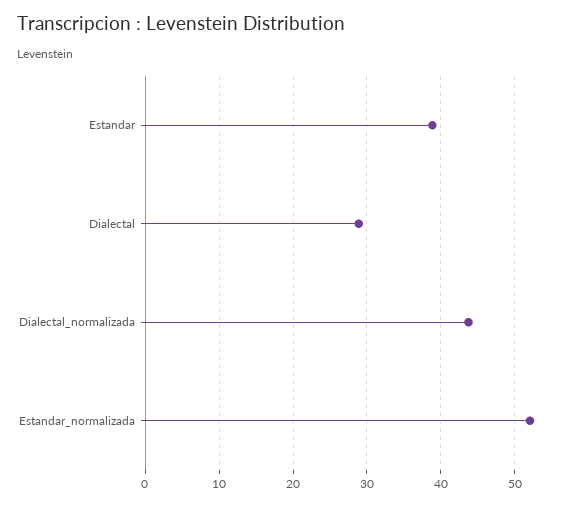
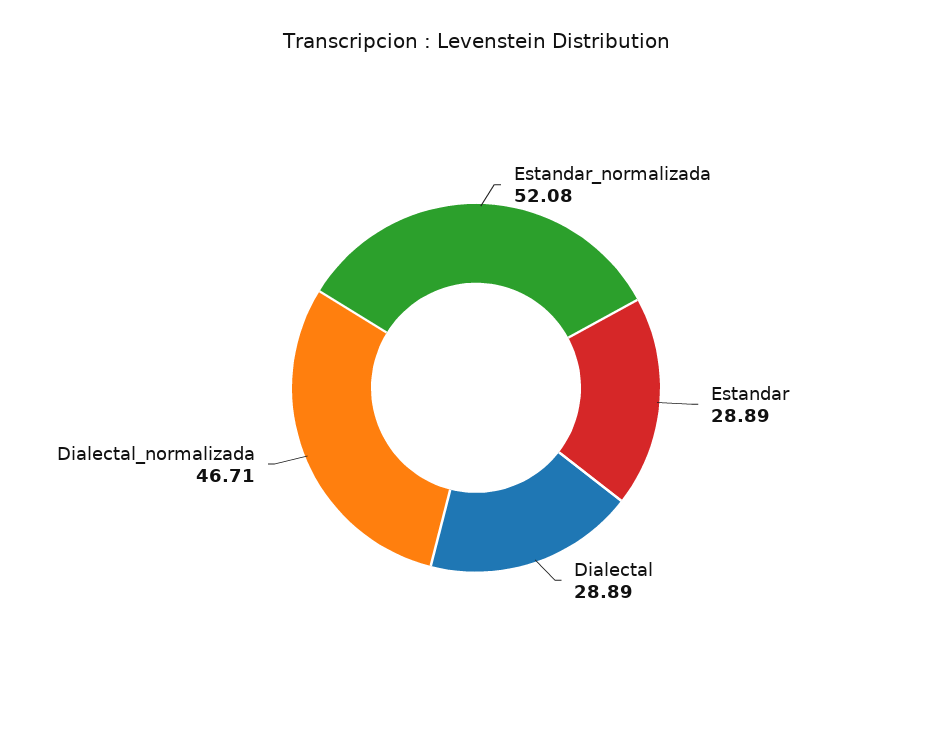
  {
-   "Estandar": 39,
+   "Estandar": 28.89,
    "Dialectal": 28.89,
-   "Dialectal_normalizada": 44,
+   "Dialectal_normalizada": 46.71,
    "Estandar_normalizada": 52.08
  }

